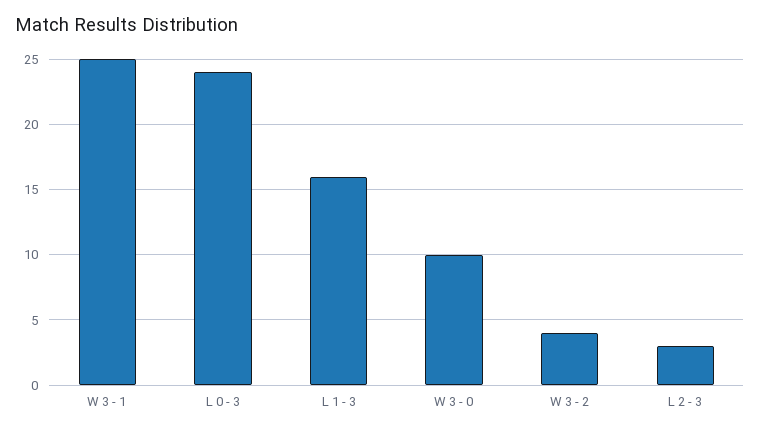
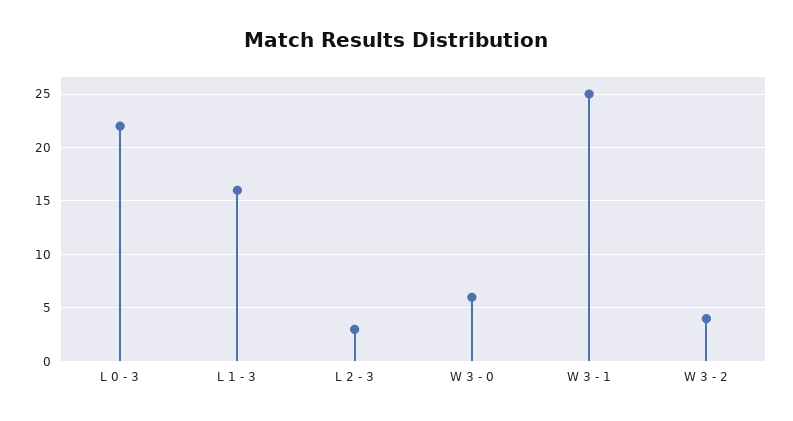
  {
    "W 3 - 1": 25,
-   "L 0 - 3": 24,
+   "L 0 - 3": 22,
    "L 1 - 3": 16,
-   "W 3 - 0": 10,
+   "W 3 - 0": 6,
    "W 3 - 2": 4,
    "L 2 - 3": 3
  }

